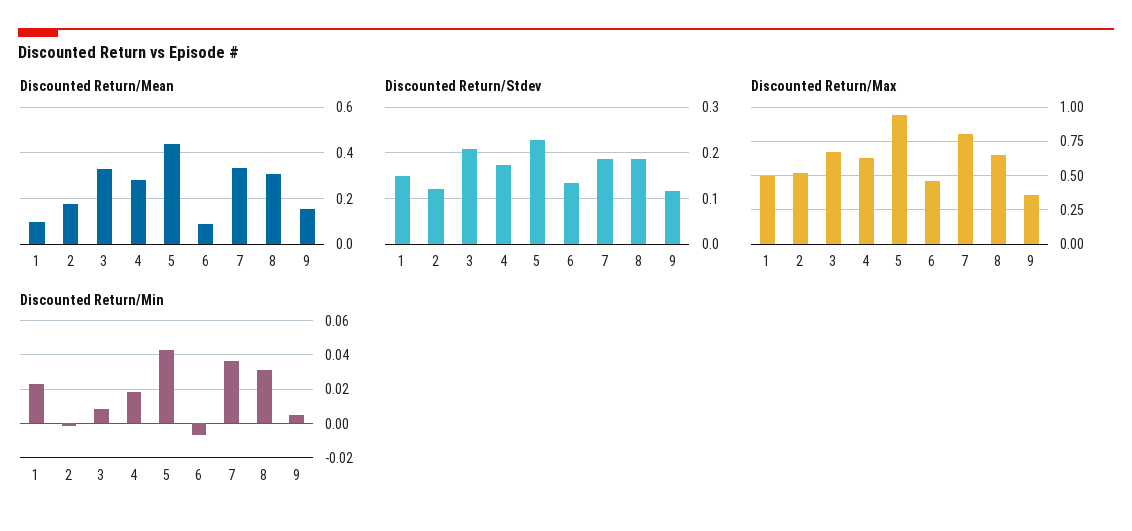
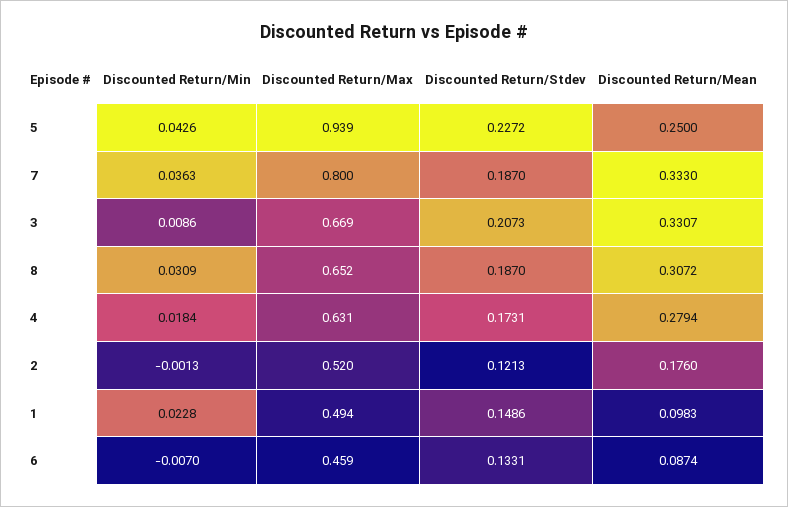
  {
    "Discounted Return/Mean": {
      "1": 0.0983,
      "2": 0.176,
      "3": 0.3307,
      "4": 0.2794,
-     "5": 0.45,
+     "5": 0.25,
      "6": 0.0874,
      "7": 0.333,
-     "8": 0.3072,
+     "8": 0.3072
-     "9": 0.15
    },
    "Discounted Return/Stdev": {
      "1": 0.1486,
      "2": 0.1213,
      "3": 0.2073,
      "4": 0.1731,
      "5": 0.2272,
      "6": 0.1331,
      "7": 0.187,
-     "8": 0.187,
+     "8": 0.187
-     "9": 0.12
    },
    "Discounted Return/Max": {
      "1": 0.494,
      "2": 0.52,
      "3": 0.669,
      "4": 0.631,
      "5": 0.939,
      "6": 0.459,
      "7": 0.8,
-     "8": 0.652,
+     "8": 0.652
-     "9": 0.35
    },
    "Discounted Return/Min": {
      "1": 0.0228,
      "2": -0.0013,
      "3": 0.0086,
      "4": 0.0184,
      "5": 0.0426,
      "6": -0.007,
      "7": 0.0363,
-     "8": 0.0309,
+     "8": 0.0309
-     "9": 0.005
    }
  }

